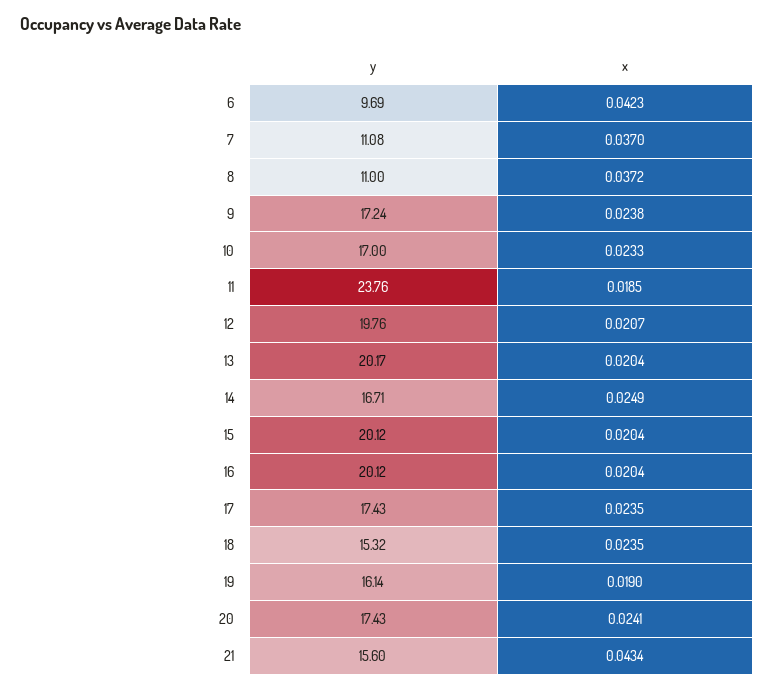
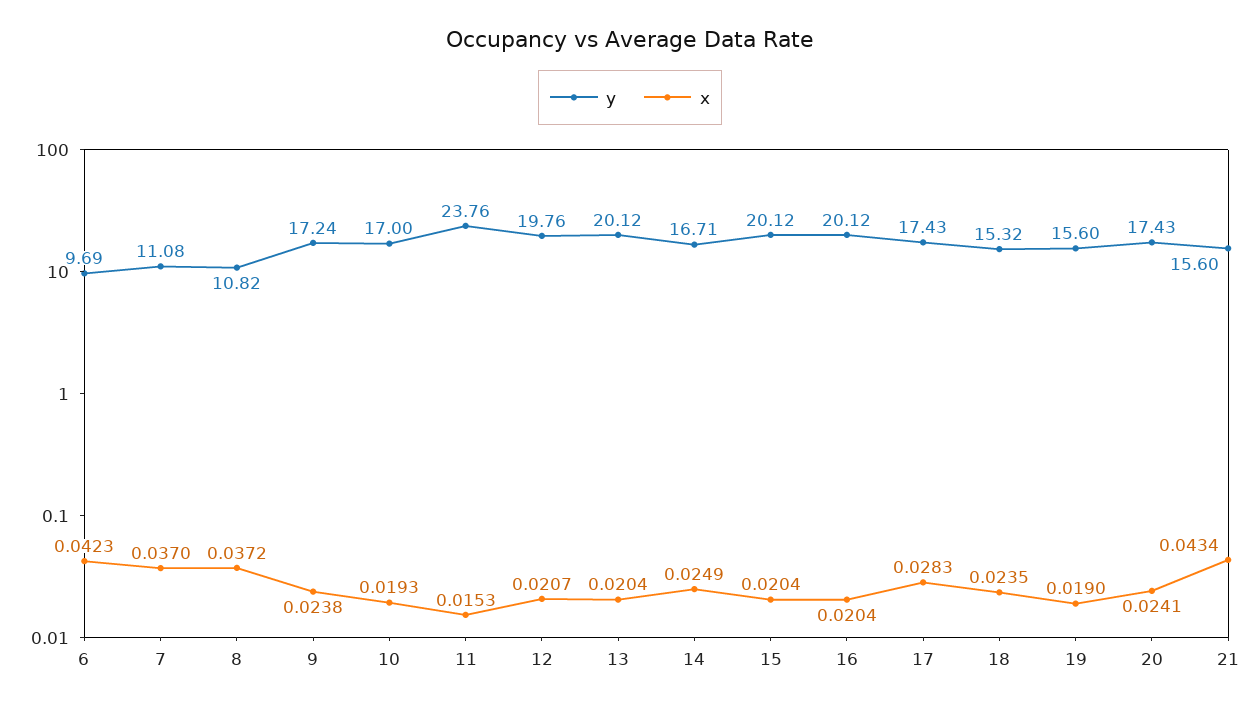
  {
    "y": {
      "6": 9.69,
      "7": 11.08,
-     "8": 11,
+     "8": 10.82,
      "9": 17.24,
      "10": 17,
      "11": 23.76,
      "12": 19.76,
-     "13": 20.17,
+     "13": 20.12,
      "14": 16.71,
      "15": 20.12,
      "16": 20.12,
      "17": 17.43,
      "18": 15.32,
-     "19": 16.14,
+     "19": 15.6,
      "20": 17.43,
      "21": 15.6
    },
    "x": {
      "6": 0.0423,
      "7": 0.037,
      "8": 0.0372,
      "9": 0.0238,
-     "10": 0.0233,
+     "10": 0.0193,
-     "11": 0.0185,
+     "11": 0.0153,
      "12": 0.0207,
      "13": 0.0204,
      "14": 0.0249,
      "15": 0.0204,
      "16": 0.0204,
-     "17": 0.0235,
+     "17": 0.0283,
      "18": 0.0235,
      "19": 0.019,
      "20": 0.0241,
      "21": 0.0434
    }
  }

